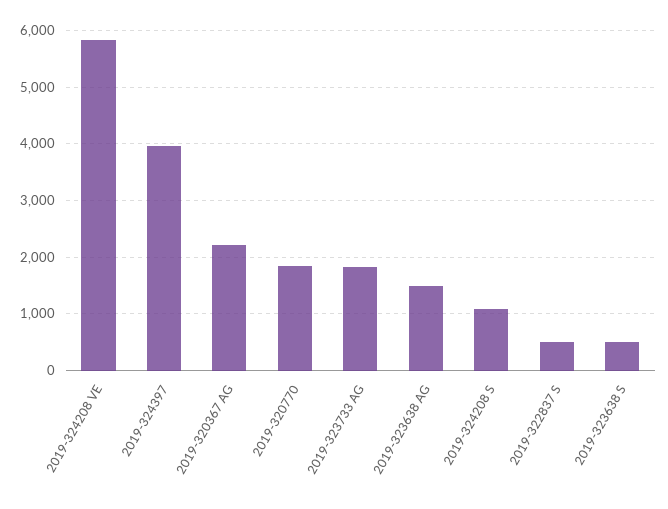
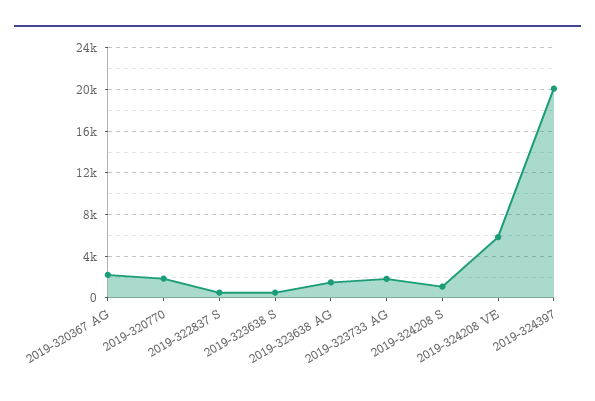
  {
    "2019-324208 VE": 5800,
-   "2019-324397": 4000,
+   "2019-324397": 20000,
    "2019-320367 AG": 2200,
    "2019-320770": 1800,
    "2019-323733 AG": 1800,
    "2019-323638 AG": 1600,
    "2019-324208 S": 1000,
    "2019-322837 S": 600,
    "2019-323638 S": 600
  }

